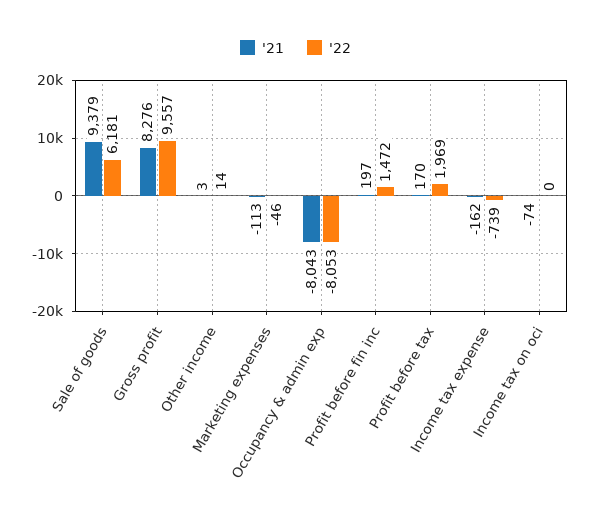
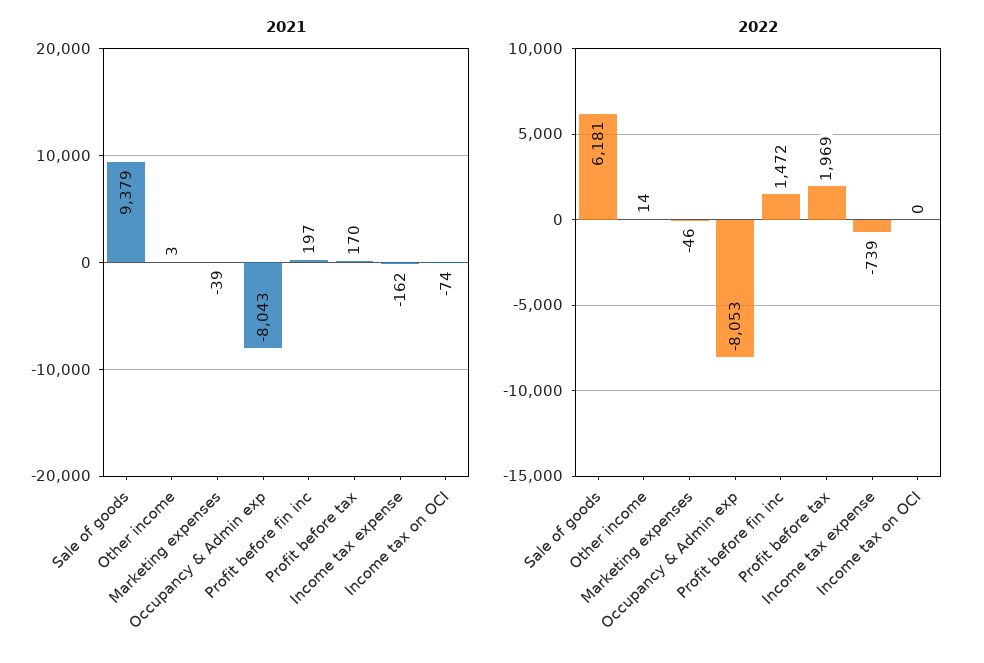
  {
    "'21": {
      "Sale of goods": 9379,
-     "Gross profit": 8276,
      "Other income": 3,
-     "Marketing expenses": -113,
+     "Marketing expenses": -39,
      "Occupancy & admin exp": -8043,
      "Profit before fin inc": 197,
      "Profit before tax": 170,
      "Income tax expense": -162,
      "Income tax on oci": -74
    },
    "'22": {
      "Sale of goods": 6181,
-     "Gross profit": 9557,
      "Other income": 14,
      "Marketing expenses": -46,
      "Occupancy & admin exp": -8053,
      "Profit before fin inc": 1472,
      "Profit before tax": 1969,
      "Income tax expense": -739,
      "Income tax on oci": 0
    }
  }

